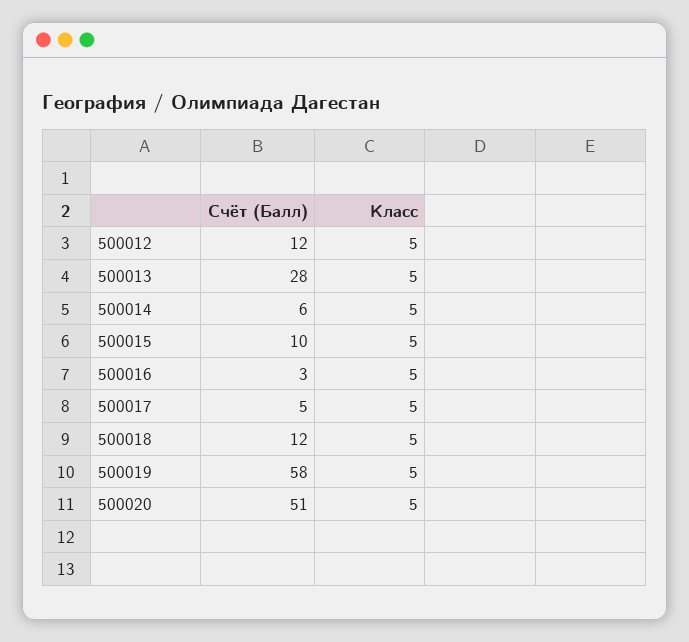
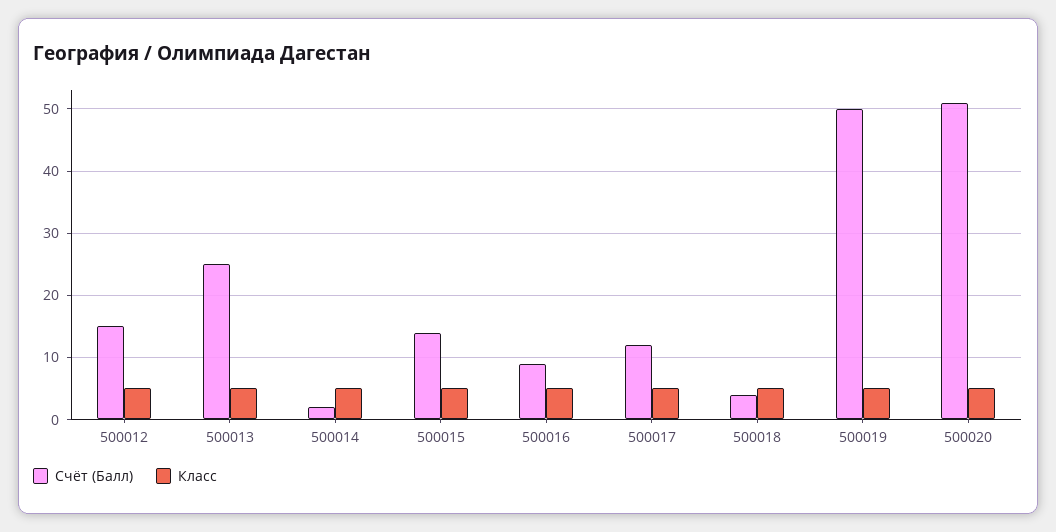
  {
    "Счёт (Балл)": {
-     "500012": 12,
+     "500012": 15,
-     "500013": 28,
+     "500013": 25,
-     "500014": 6,
+     "500014": 2,
-     "500015": 10,
+     "500015": 14,
-     "500016": 3,
+     "500016": 9,
-     "500017": 5,
+     "500017": 12,
-     "500018": 12,
+     "500018": 4,
-     "500019": 58,
+     "500019": 50,
      "500020": 51
    },
    "Класс": {
      "500012": 5,
      "500013": 5,
      "500014": 5,
      "500015": 5,
      "500016": 5,
      "500017": 5,
      "500018": 5,
      "500019": 5,
      "500020": 5
    }
  }

